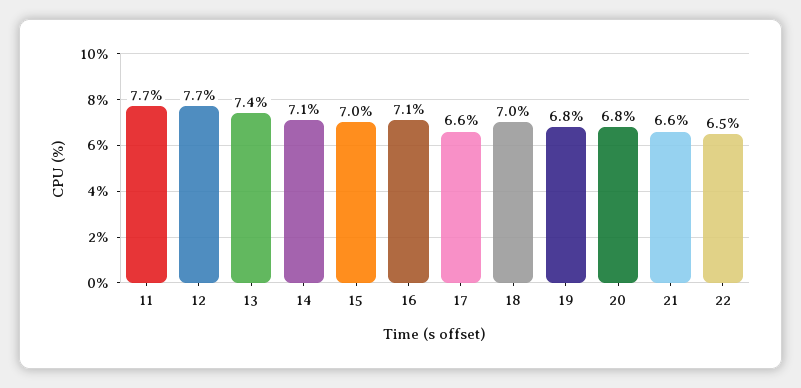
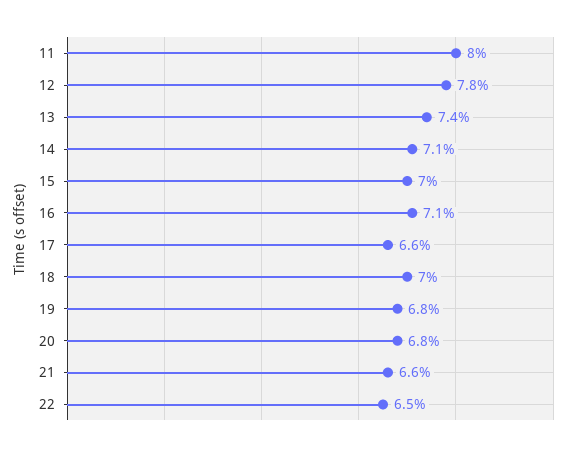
  {
-   "11": 7.7,
+   "11": 8,
-   "12": 7.7,
+   "12": 7.8,
    "13": 7.4,
    "14": 7.1,
    "15": 7,
    "16": 7.1,
    "17": 6.6,
    "18": 7,
    "19": 6.8,
    "20": 6.8,
    "21": 6.6,
    "22": 6.5
  }

